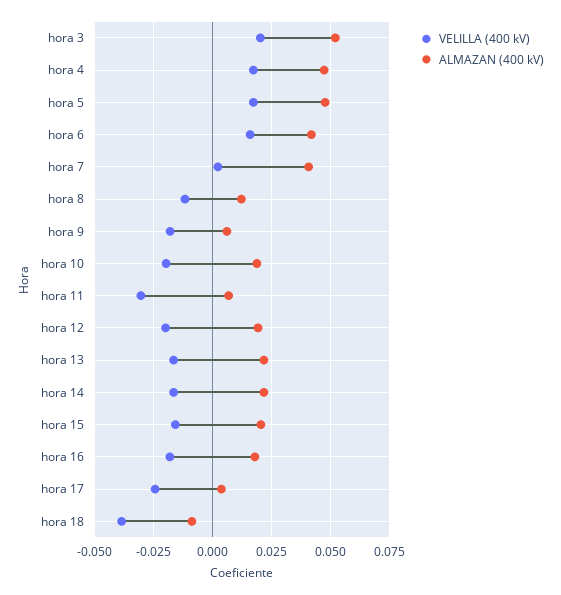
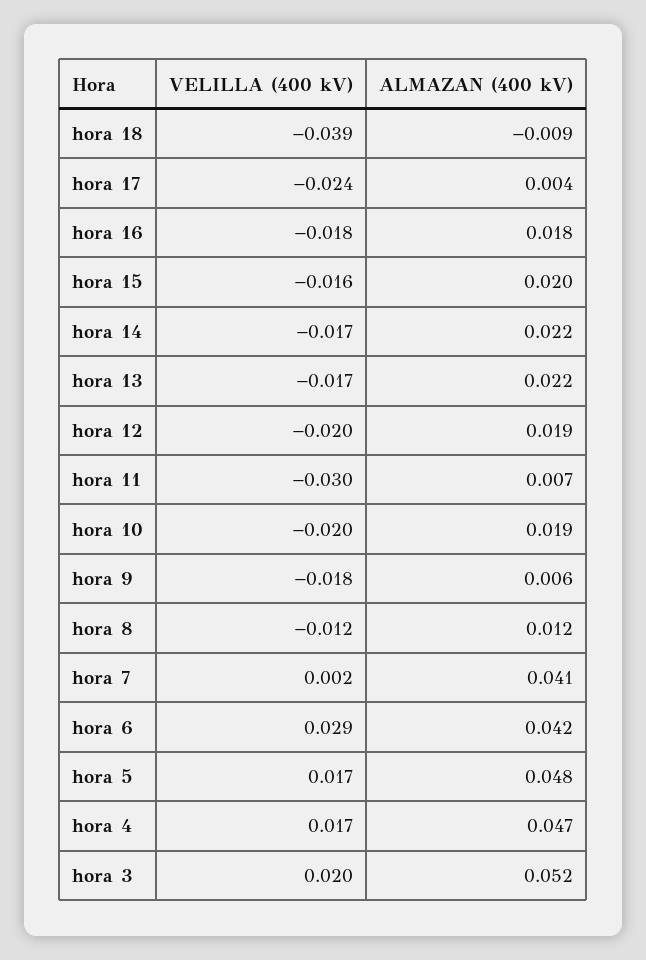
  {
    "VELILLA (400 kV)": {
      "hora 3": 0.02,
      "hora 4": 0.017,
      "hora 5": 0.017,
-     "hora 6": 0.015,
+     "hora 6": 0.029,
      "hora 7": 0.002,
      "hora 8": -0.012,
      "hora 9": -0.018,
      "hora 10": -0.02,
      "hora 11": -0.03,
      "hora 12": -0.02,
      "hora 13": -0.017,
      "hora 14": -0.017,
      "hora 15": -0.016,
      "hora 16": -0.018,
      "hora 17": -0.024,
      "hora 18": -0.039
    },
    "ALMAZAN (400 kV)": {
      "hora 3": 0.052,
      "hora 4": 0.047,
      "hora 5": 0.048,
      "hora 6": 0.042,
      "hora 7": 0.041,
      "hora 8": 0.012,
      "hora 9": 0.006,
      "hora 10": 0.019,
      "hora 11": 0.007,
      "hora 12": 0.019,
      "hora 13": 0.022,
      "hora 14": 0.022,
      "hora 15": 0.02,
      "hora 16": 0.018,
      "hora 17": 0.004,
      "hora 18": -0.009
    }
  }

